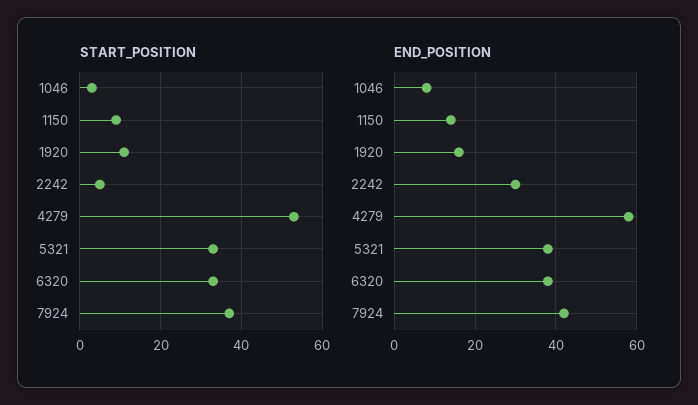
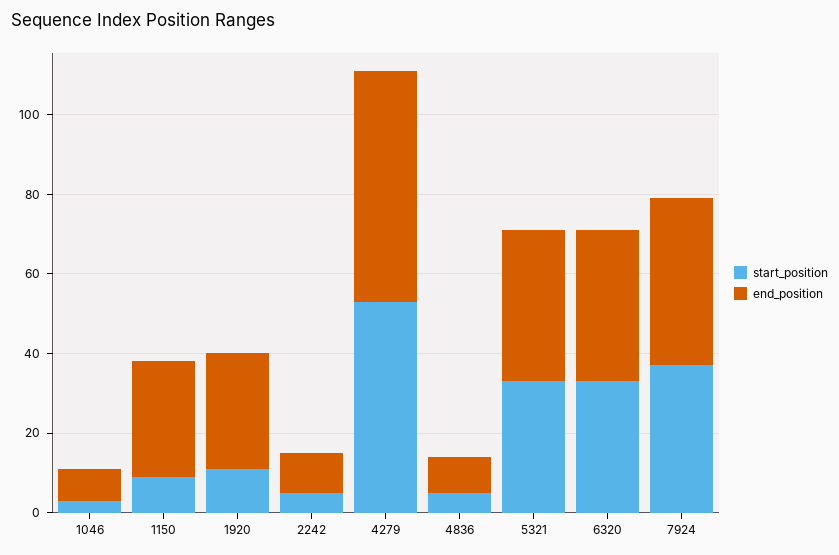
  {
    "START_POSITION": {
      "1046": 5,
      "1150": 10,
      "1920": 10,
      "2242": 5,
      "4279": 55,
      "5321": 35,
      "6320": 35,
-     "7924": 35
+     "7924": 35,
+     "4836": 5
    },
    "END_POSITION": {
      "1046": 10,
-     "1150": 15,
+     "1150": 30,
-     "1920": 15,
+     "1920": 30,
-     "2242": 30,
+     "2242": 10,
      "4279": 60,
      "5321": 40,
      "6320": 40,
-     "7924": 40
+     "7924": 40,
+     "4836": 10
    }
  }

